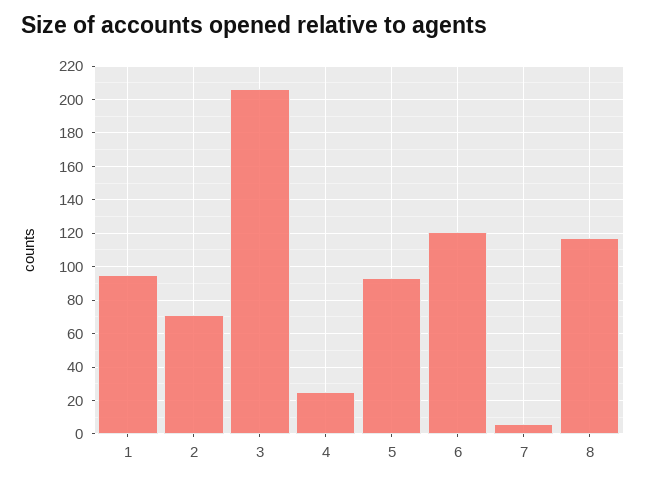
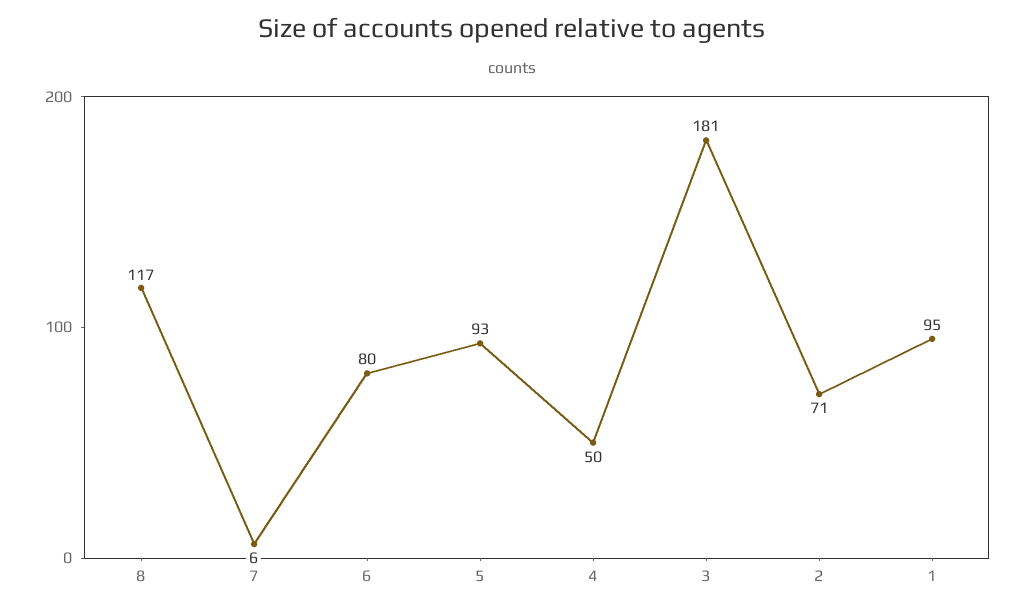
  {
    "1": 95,
    "2": 71,
-   "3": 205,
+   "3": 181,
-   "4": 25,
+   "4": 50,
    "5": 93,
-   "6": 120,
+   "6": 80,
    "7": 6,
    "8": 117
  }

